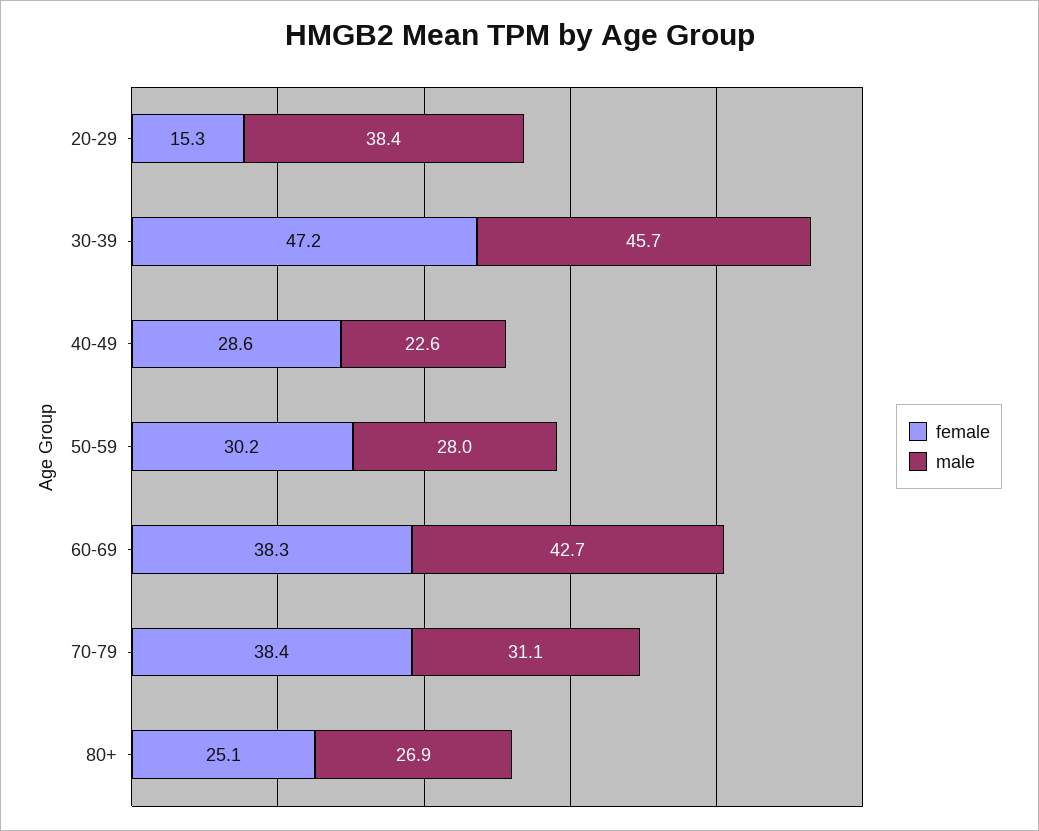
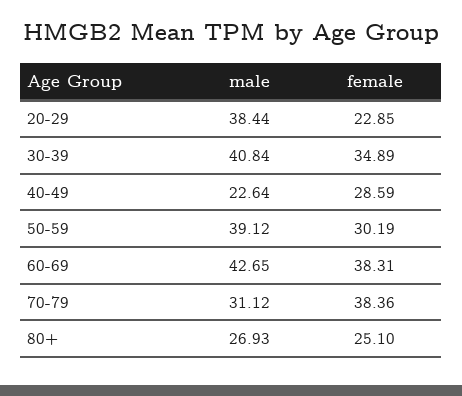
  {
    "female": {
-     "20-29": 15.3,
+     "20-29": 22.85,
-     "30-39": 47.2,
+     "30-39": 34.89,
      "40-49": 28.59,
      "50-59": 30.19,
      "60-69": 38.31,
      "70-79": 38.36,
      "80+": 25.1
    },
    "male": {
      "20-29": 38.44,
-     "30-39": 45.7,
+     "30-39": 40.84,
      "40-49": 22.64,
-     "50-59": 28,
+     "50-59": 39.12,
      "60-69": 42.65,
      "70-79": 31.12,
      "80+": 26.93
    }
  }

